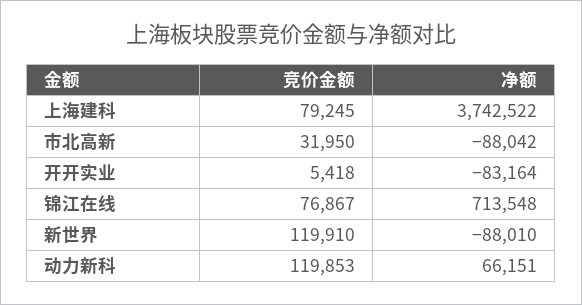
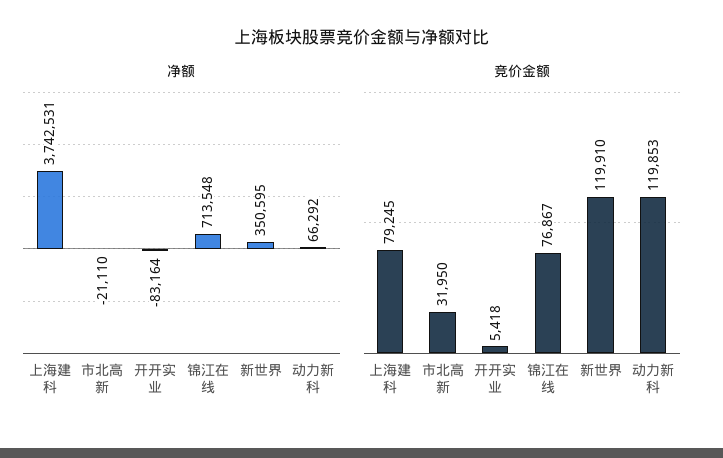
  {
    "竞价金额": {
      "上海建科": 79245,
      "市北高新": 31950,
      "开开实业": 5418,
      "锦江在线": 76867,
      "新世界": 119910,
      "动力新科": 119853
    },
    "净额": {
-     "上海建科": 3742522,
+     "上海建科": 3742531,
-     "市北高新": -88042,
+     "市北高新": -21110,
      "开开实业": -83164,
      "锦江在线": 713548,
-     "新世界": -88010,
+     "新世界": 350595,
-     "动力新科": 66151
+     "动力新科": 66292
    }
  }

